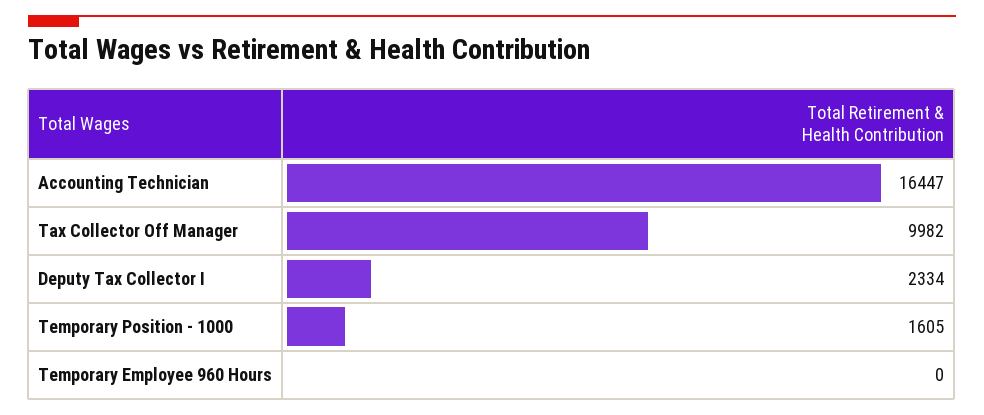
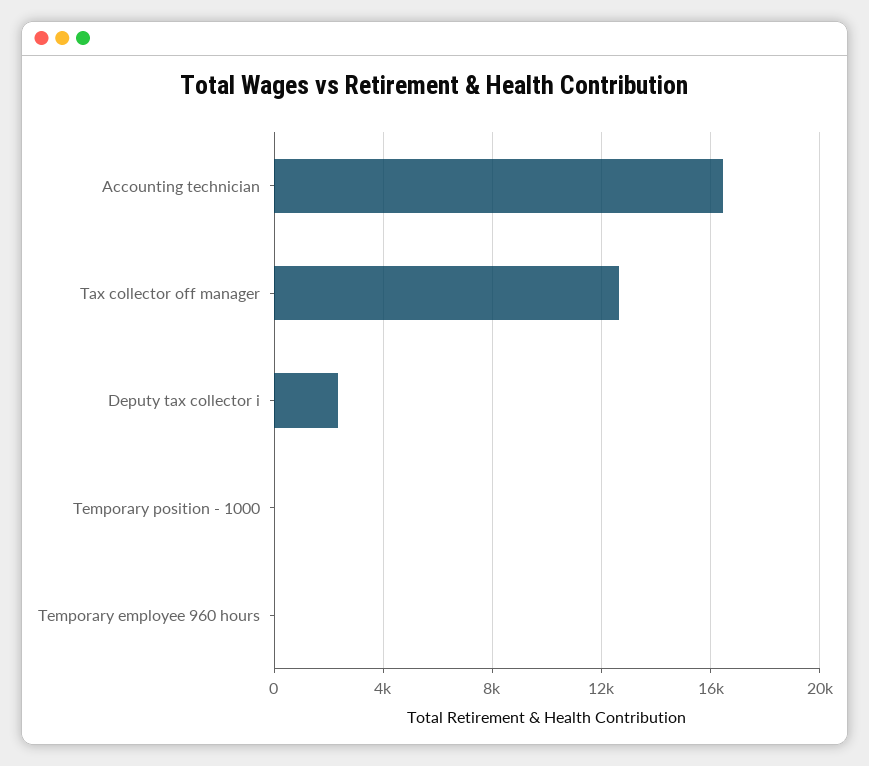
  {
    "Accounting Technician": 16447,
-   "Tax Collector Off Manager": 9982,
+   "Tax Collector Off Manager": 12500,
    "Deputy Tax Collector I": 2334,
-   "Temporary Position - 1000": 1605,
+   "Temporary Position - 1000": 0,
    "Temporary Employee 960 Hours": 0
  }

